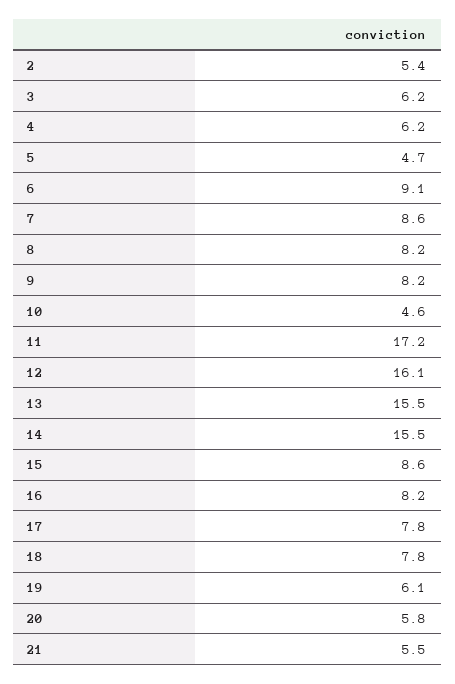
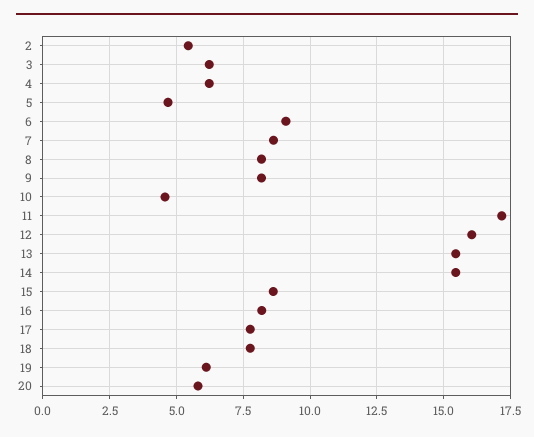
  {
    "2": 5.4,
    "3": 6.2,
    "4": 6.2,
    "5": 4.7,
    "6": 9.1,
    "7": 8.6,
    "8": 8.2,
    "9": 8.2,
    "10": 4.6,
    "11": 17.2,
    "12": 16.1,
    "13": 15.5,
    "14": 15.5,
    "15": 8.6,
    "16": 8.2,
    "17": 7.8,
    "18": 7.8,
    "19": 6.1,
-   "20": 5.8,
+   "20": 5.8
-   "21": 5.5
  }

